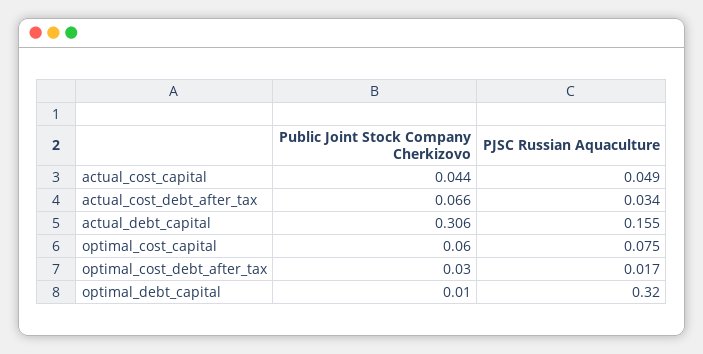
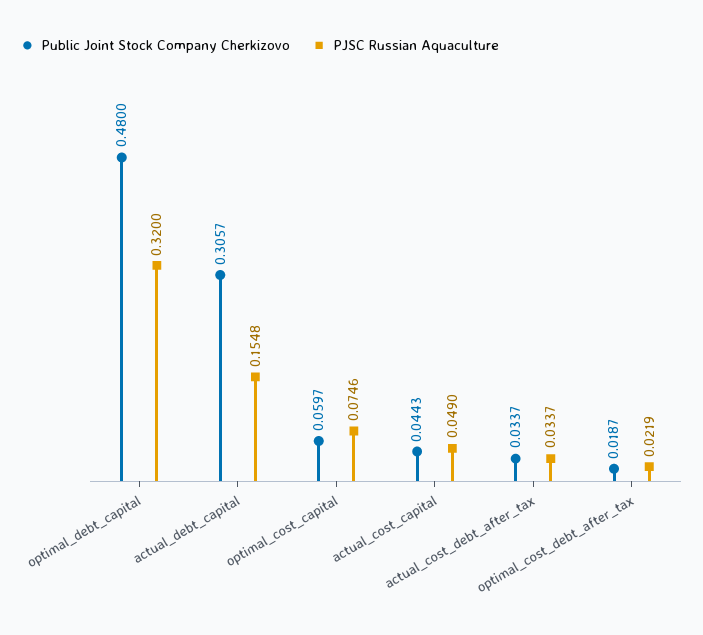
  {
    "Public Joint Stock Company Cherkizovo": {
      "actual_cost_capital": 0.0443,
-     "actual_cost_debt_after_tax": 0.066,
+     "actual_cost_debt_after_tax": 0.0337,
      "actual_debt_capital": 0.3057,
      "optimal_cost_capital": 0.0597,
-     "optimal_cost_debt_after_tax": 0.03,
+     "optimal_cost_debt_after_tax": 0.0187,
-     "optimal_debt_capital": 0.01
+     "optimal_debt_capital": 0.48
    },
    "PJSC Russian Aquaculture": {
      "actual_cost_capital": 0.049,
      "actual_cost_debt_after_tax": 0.0337,
      "actual_debt_capital": 0.1548,
      "optimal_cost_capital": 0.0746,
-     "optimal_cost_debt_after_tax": 0.017,
+     "optimal_cost_debt_after_tax": 0.0219,
      "optimal_debt_capital": 0.32
    }
  }

